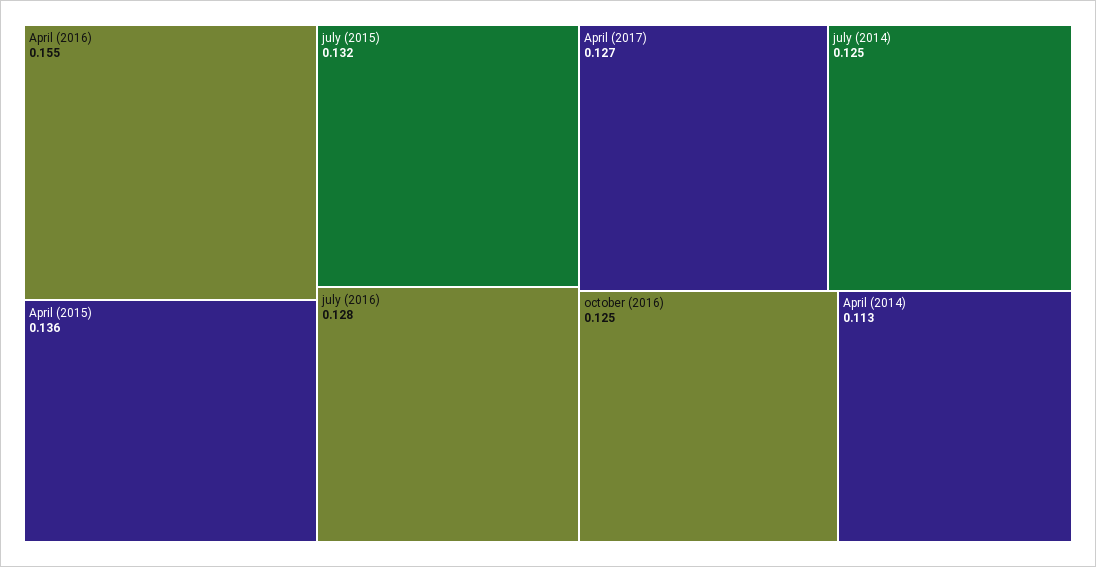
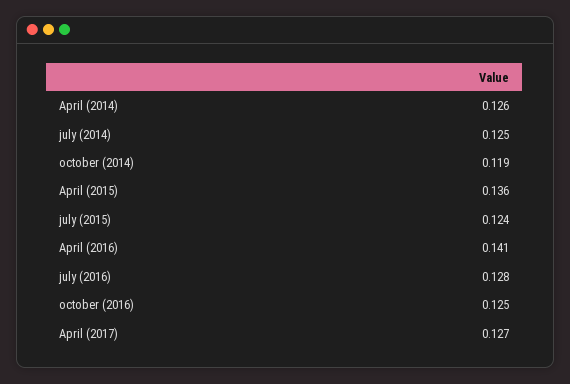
  {
-   "April (2016)": 0.155,
+   "April (2016)": 0.141,
    "April (2015)": 0.136,
-   "july (2015)": 0.132,
+   "july (2015)": 0.124,
    "july (2016)": 0.128,
    "April (2017)": 0.127,
    "july (2014)": 0.125,
    "october (2016)": 0.125,
-   "April (2014)": 0.113
+   "April (2014)": 0.126,
+   "october (2014)": 0.119
  }

